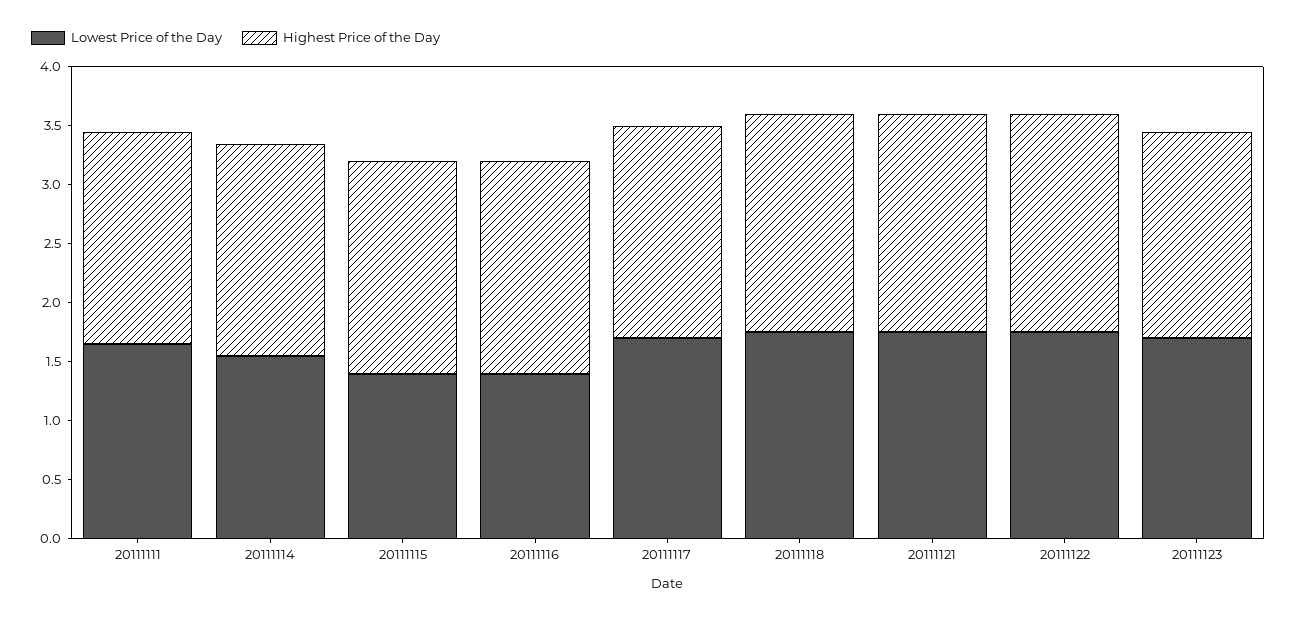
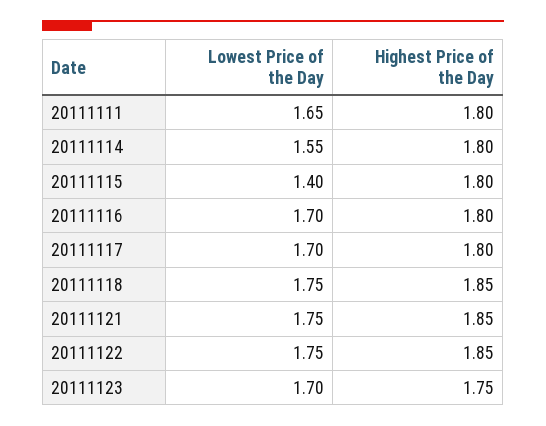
  {
    "Lowest Price of the Day": {
      "20111111": 1.65,
      "20111114": 1.55,
      "20111115": 1.4,
-     "20111116": 1.4,
+     "20111116": 1.7,
      "20111117": 1.7,
      "20111118": 1.75,
      "20111121": 1.75,
      "20111122": 1.75,
      "20111123": 1.7
    },
    "Highest Price of the Day": {
      "20111111": 1.8,
      "20111114": 1.8,
      "20111115": 1.8,
      "20111116": 1.8,
      "20111117": 1.8,
      "20111118": 1.85,
      "20111121": 1.85,
      "20111122": 1.85,
      "20111123": 1.75
    }
  }

